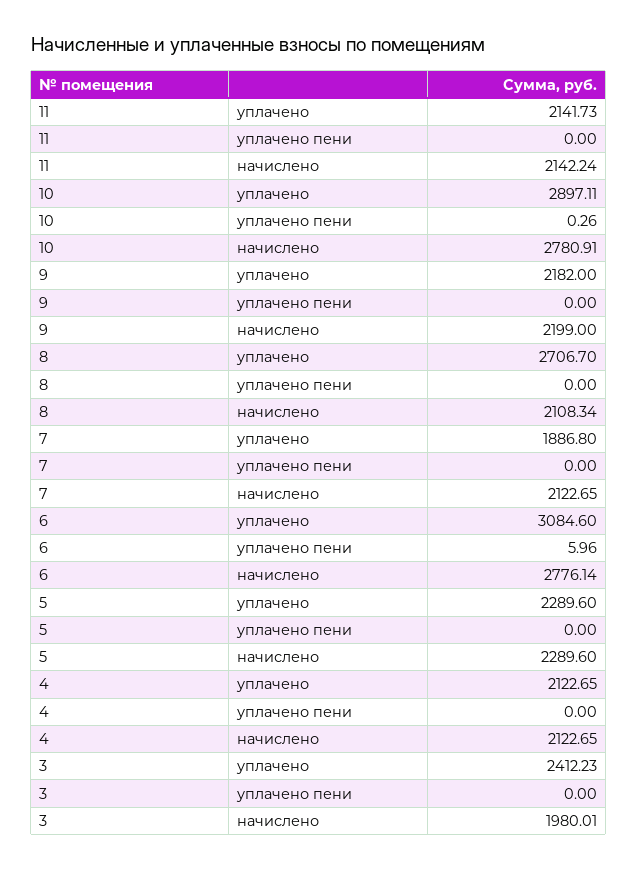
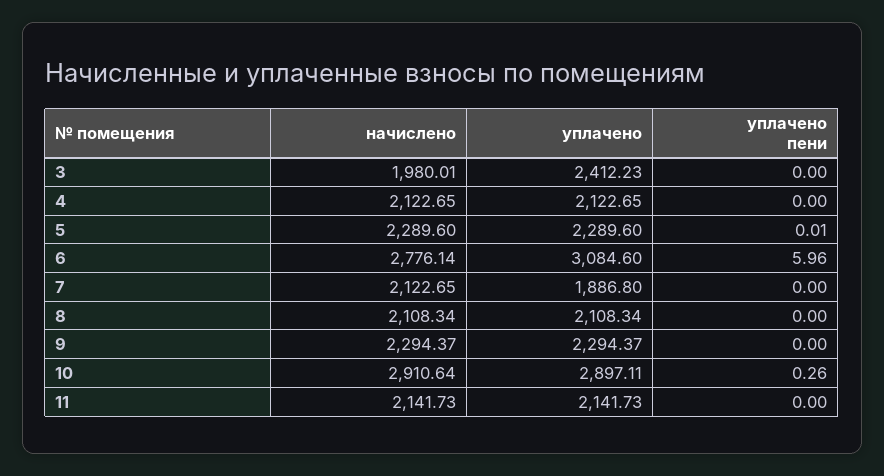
  {
    "11": {
      "уплачено": 2141.73,
      "уплачено пени": 0,
-     "начислено": 2142.24
+     "начислено": 2141.73
    },
    "10": {
      "уплачено": 2897.11,
      "уплачено пени": 0.26,
-     "начислено": 2780.91
+     "начислено": 2910.64
    },
    "9": {
-     "уплачено": 2182,
+     "уплачено": 2294.37,
      "уплачено пени": 0,
-     "начислено": 2199
+     "начислено": 2294.37
    },
    "8": {
-     "уплачено": 2706.7,
+     "уплачено": 2108.34,
      "уплачено пени": 0,
      "начислено": 2108.34
    },
    "7": {
      "уплачено": 1886.8,
      "уплачено пени": 0,
      "начислено": 2122.65
    },
    "6": {
      "уплачено": 3084.6,
      "уплачено пени": 5.96,
      "начислено": 2776.14
    },
    "5": {
      "уплачено": 2289.6,
-     "уплачено пени": 0,
+     "уплачено пени": 0.01,
      "начислено": 2289.6
    },
    "4": {
      "уплачено": 2122.65,
      "уплачено пени": 0,
      "начислено": 2122.65
    },
    "3": {
      "уплачено": 2412.23,
      "уплачено пени": 0,
      "начислено": 1980.01
    }
  }

